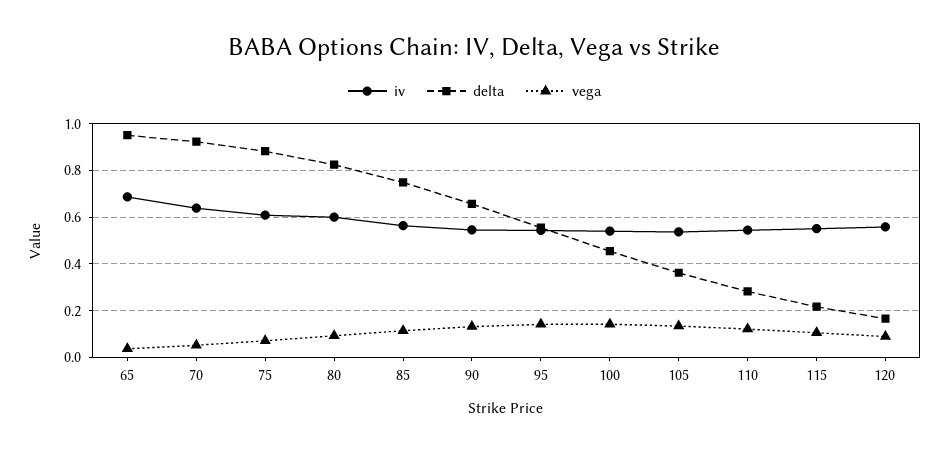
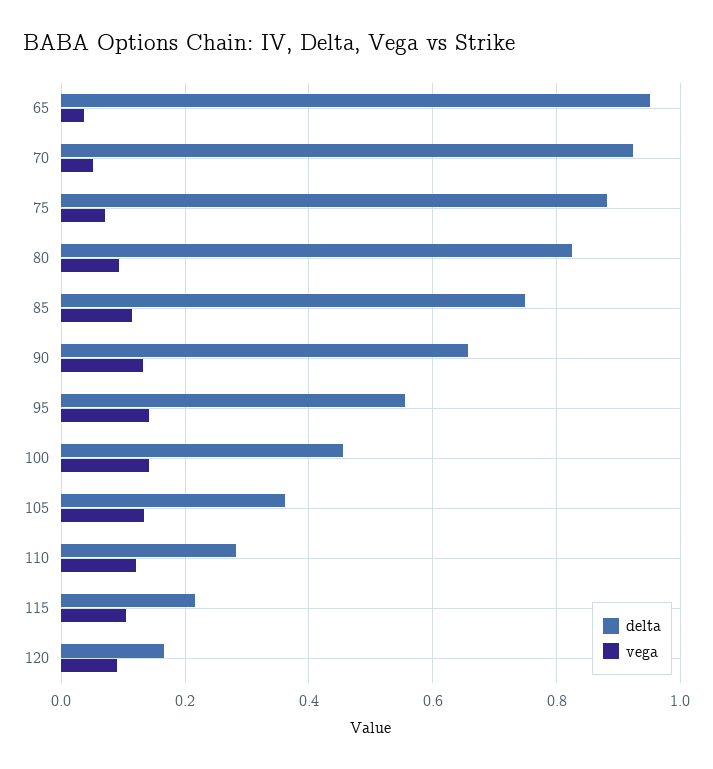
  {
-   "iv": {
-     "65": 0.7,
-     "70": 0.65,
-     "75": 0.6,
-     "80": 0.6,
-     "85": 0.55,
-     "90": 0.55,
-     "95": 0.55,
-     "100": 0.55,
-     "105": 0.55,
-     "110": 0.55,
-     "115": 0.55,
-     "120": 0.55
-   },
    "delta": {
      "65": 0.96,
      "70": 0.92,
      "75": 0.88,
      "80": 0.82,
      "85": 0.74,
      "90": 0.66,
      "95": 0.56,
      "100": 0.46,
      "105": 0.36,
      "110": 0.28,
      "115": 0.22,
      "120": 0.16
    },
    "vega": {
      "65": 0.04,
      "70": 0.06,
      "75": 0.08,
      "80": 0.1,
      "85": 0.12,
      "90": 0.14,
      "95": 0.14,
      "100": 0.14,
      "105": 0.14,
      "110": 0.12,
      "115": 0.1,
      "120": 0.08
    }
  }

